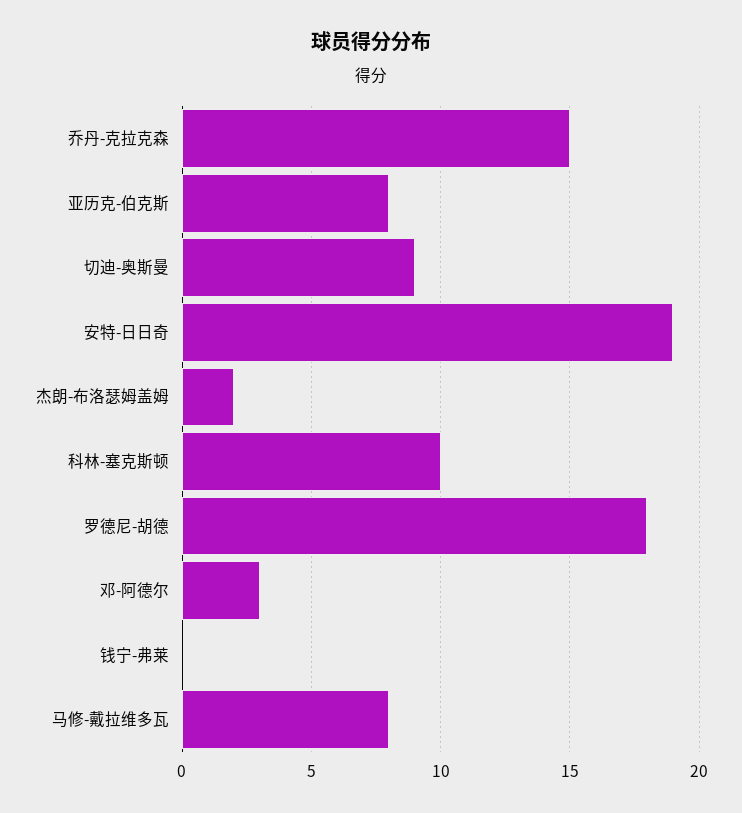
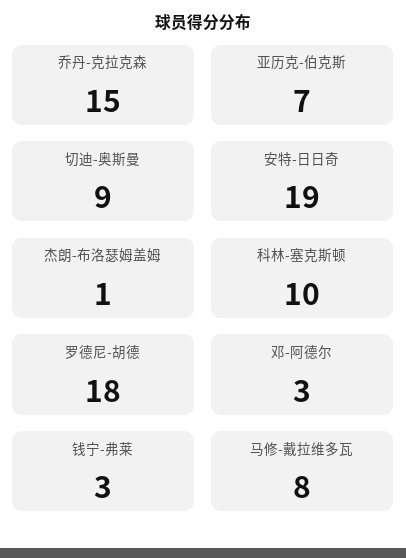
  {
    "乔丹-克拉克森": 15,
-   "亚历克-伯克斯": 8,
+   "亚历克-伯克斯": 7,
    "切迪-奥斯曼": 9,
    "安特-日日奇": 19,
-   "杰朗-布洛瑟姆盖姆": 2,
+   "杰朗-布洛瑟姆盖姆": 1,
    "科林-塞克斯顿": 10,
    "罗德尼-胡德": 18,
    "邓-阿德尔": 3,
-   "钱宁-弗莱": 0,
+   "钱宁-弗莱": 3,
    "马修-戴拉维多瓦": 8
  }

